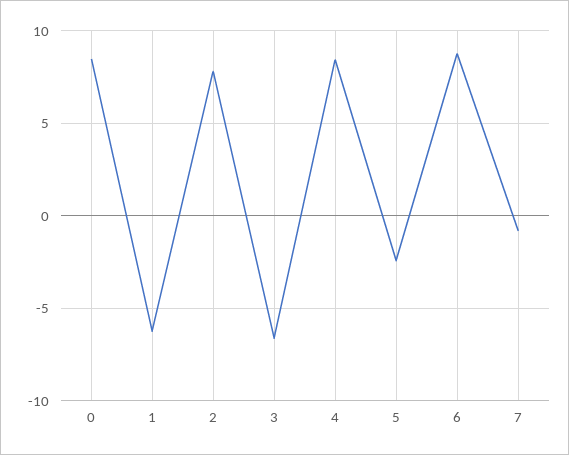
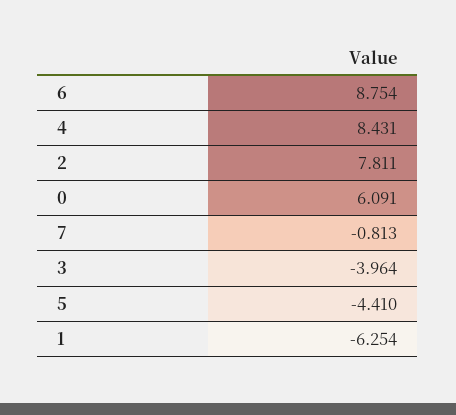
  {
-   "0": 8.5,
+   "0": 6.091,
    "1": -6.254,
    "2": 7.811,
-   "3": -6.5,
+   "3": -3.964,
    "4": 8.431,
-   "5": -2.5,
+   "5": -4.41,
    "6": 8.754,
    "7": -0.813
  }

